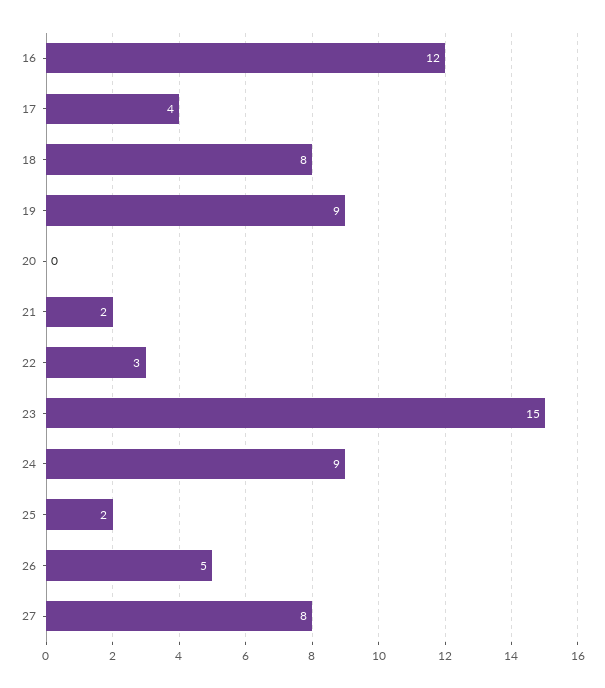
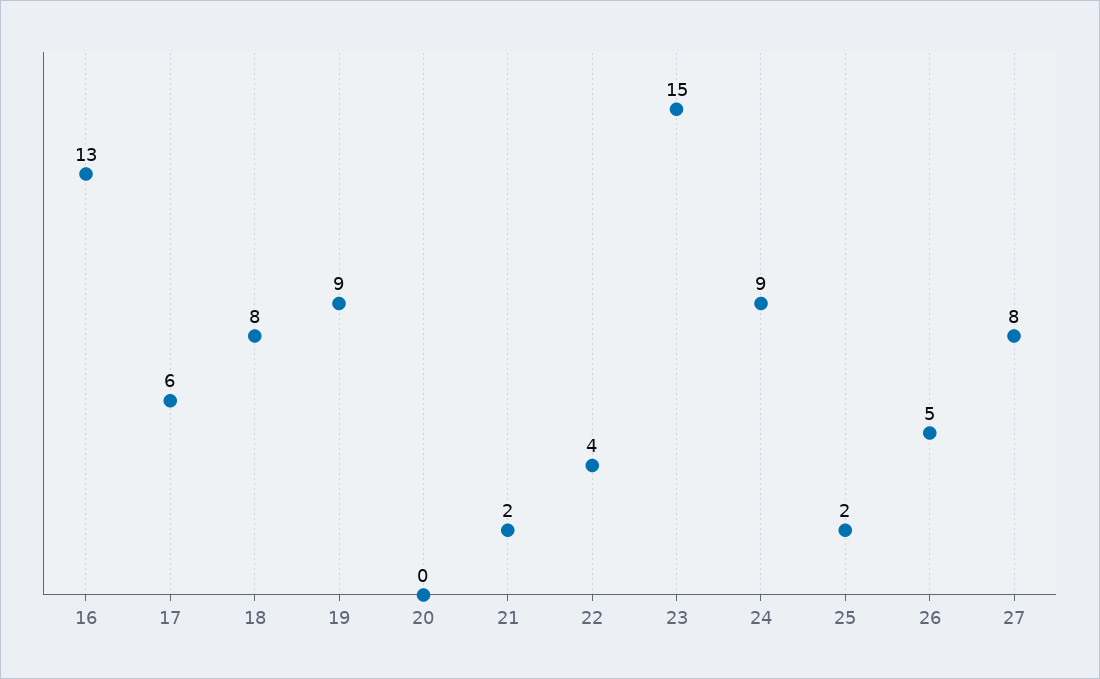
  {
-   "16": 12,
+   "16": 13,
-   "17": 4,
+   "17": 6,
    "18": 8,
    "19": 9,
    "20": 0,
    "21": 2,
-   "22": 3,
+   "22": 4,
    "23": 15,
    "24": 9,
    "25": 2,
    "26": 5,
    "27": 8
  }

